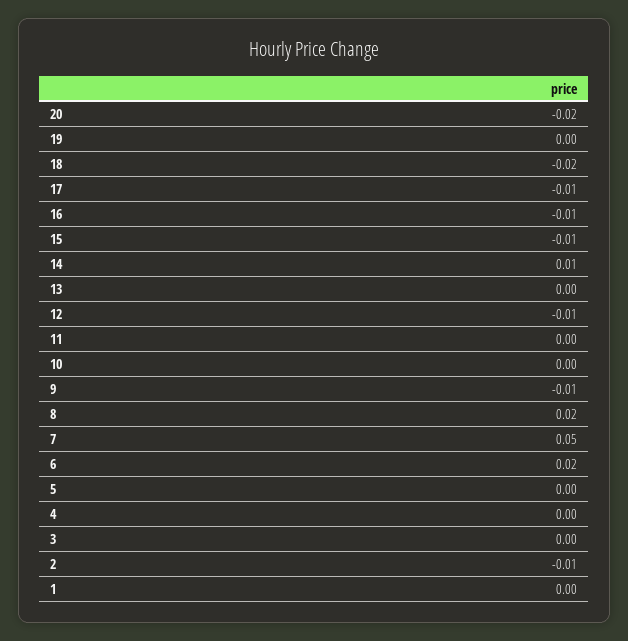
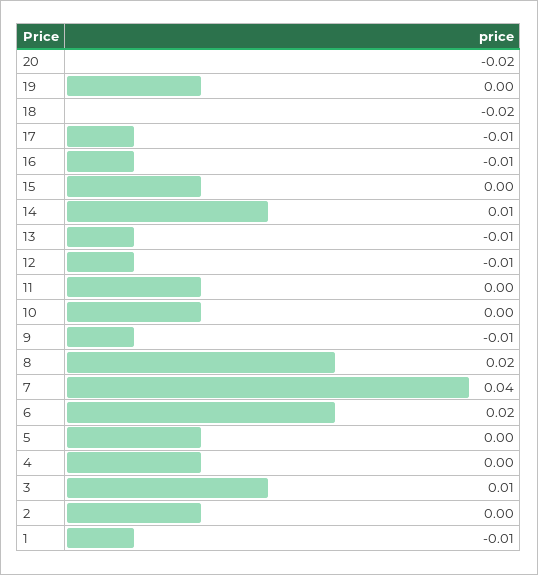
  {
    "20": -0.02,
    "19": 0,
    "18": -0.02,
    "17": -0.01,
    "16": -0.01,
-   "15": -0.01,
+   "15": 0,
    "14": 0.01,
-   "13": 0,
+   "13": -0.01,
    "12": -0.01,
    "11": 0,
    "10": 0,
    "9": -0.01,
    "8": 0.02,
-   "7": 0.05,
+   "7": 0.04,
    "6": 0.02,
    "5": 0,
    "4": 0,
-   "3": 0,
+   "3": 0.01,
-   "2": -0.01,
+   "2": 0,
-   "1": 0
+   "1": -0.01
  }

